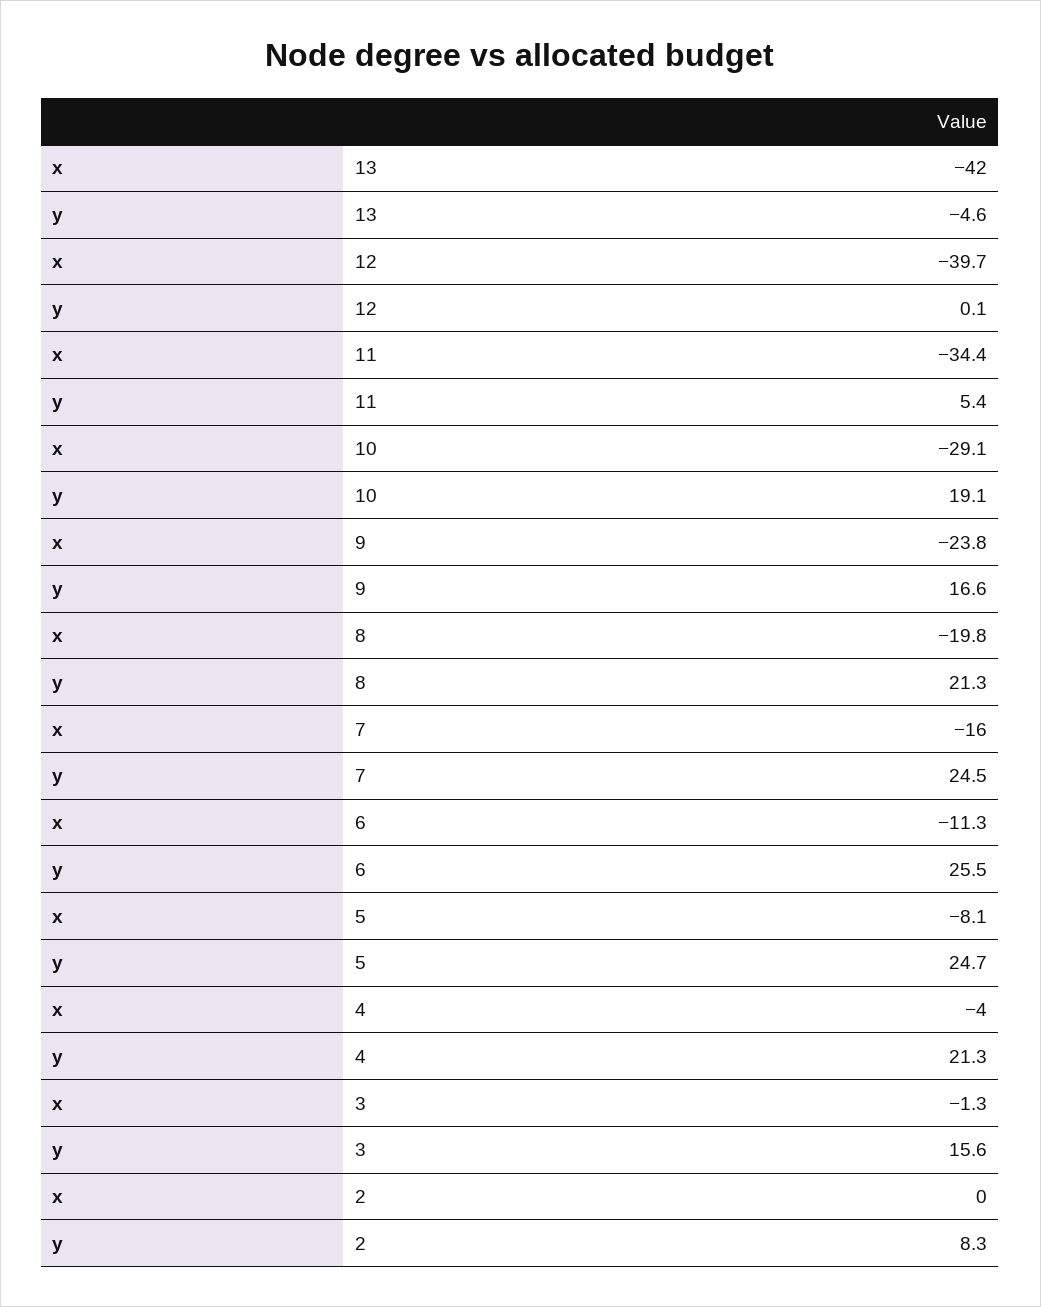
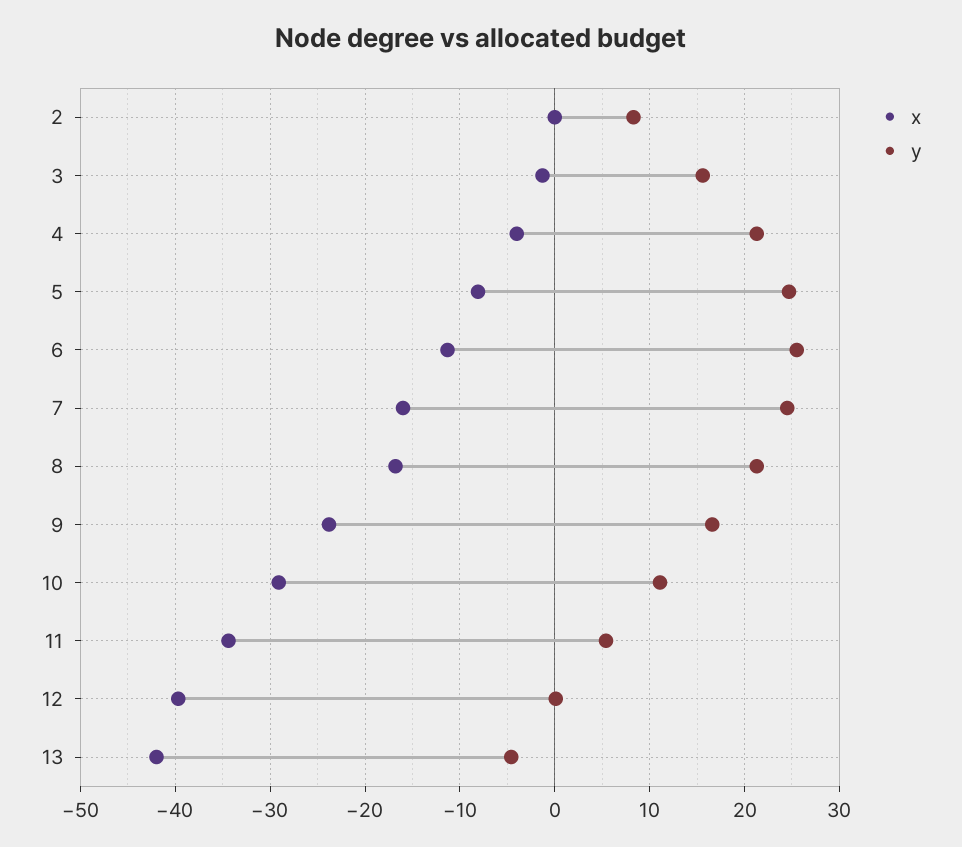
  {
    "x": {
      "13": -42,
      "12": -39.7,
      "11": -34.4,
      "10": -29.1,
      "9": -23.8,
-     "8": -19.8,
+     "8": -17,
      "7": -16,
      "6": -11.3,
      "5": -8.1,
      "4": -4,
      "3": -1.3,
      "2": 0
    },
    "y": {
      "13": -4.6,
      "12": 0.1,
      "11": 5.4,
-     "10": 19.1,
+     "10": 11,
      "9": 16.6,
      "8": 21.3,
      "7": 24.5,
      "6": 25.5,
      "5": 24.7,
      "4": 21.3,
      "3": 15.6,
      "2": 8.3
    }
  }

